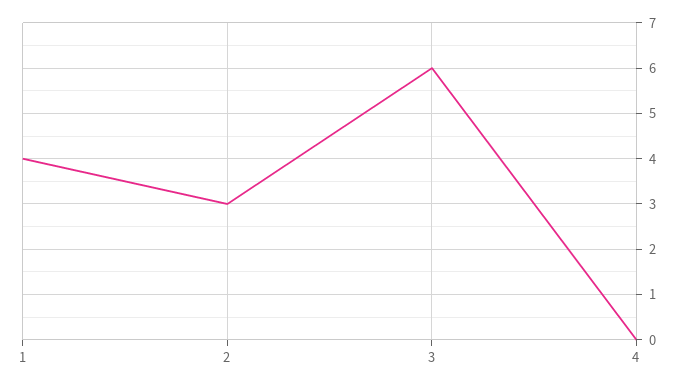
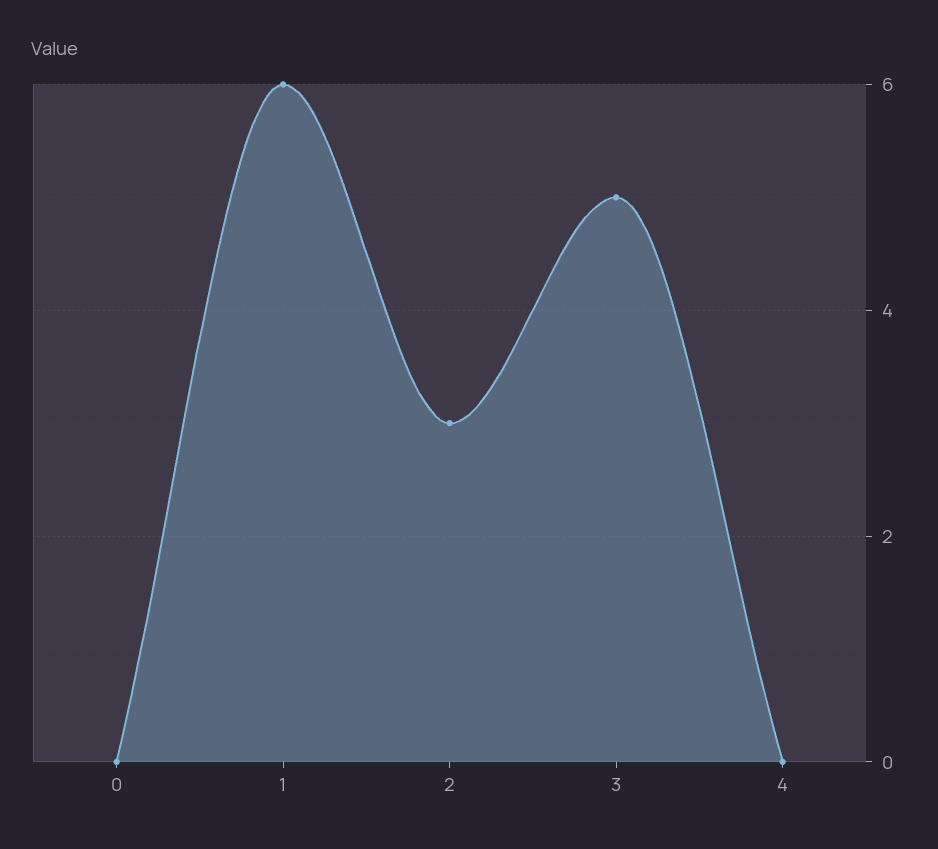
  {
-   "1": 4,
+   "1": 6,
    "2": 3,
-   "3": 6,
+   "3": 5,
-   "4": 0
+   "4": 0,
+   "0": 0
  }

